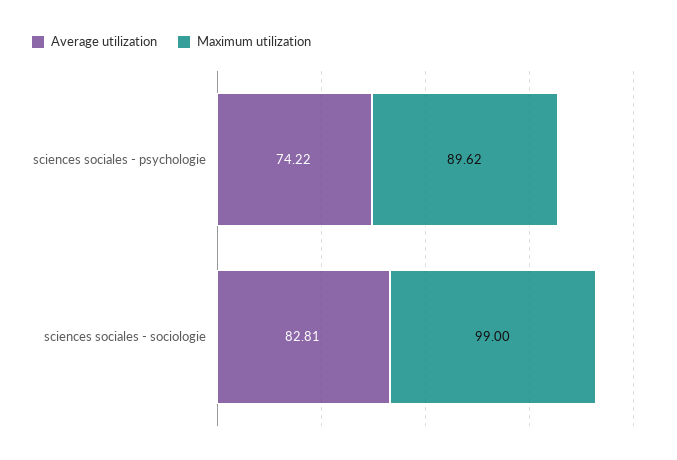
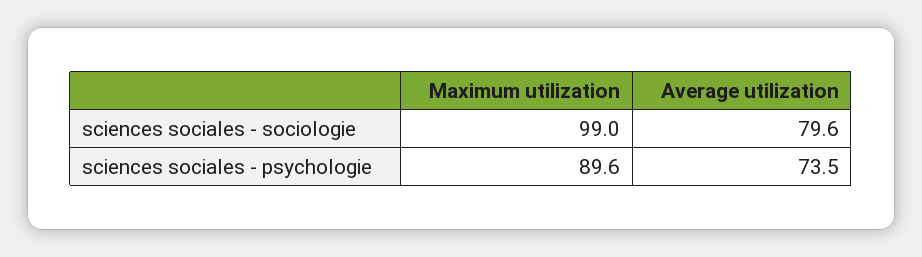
  {
    "Average utilization": {
-     "sciences sociales - psychologie": 74.22,
+     "sciences sociales - psychologie": 73.5,
-     "sciences sociales - sociologie": 82.81
+     "sciences sociales - sociologie": 79.6
    },
    "Maximum utilization": {
      "sciences sociales - psychologie": 89.62,
      "sciences sociales - sociologie": 99
    }
  }

